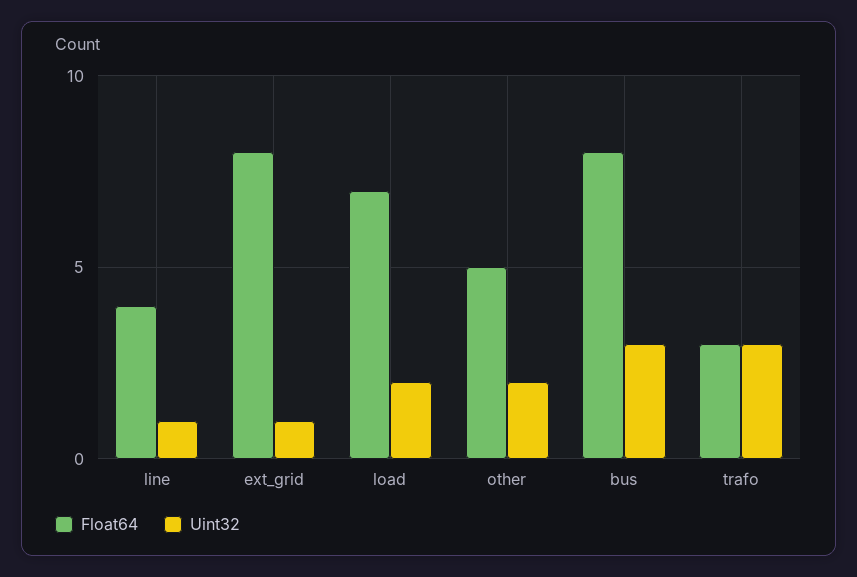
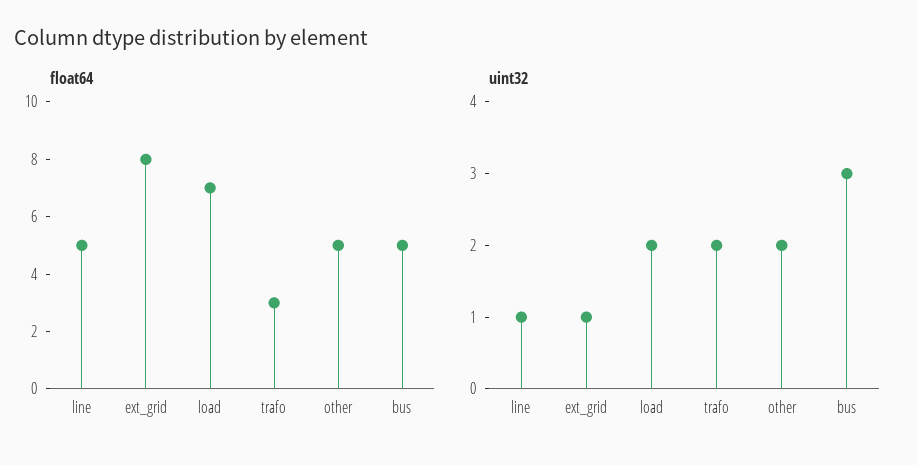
  {
    "Float64": {
-     "line": 4,
+     "line": 5,
      "ext_grid": 8,
      "load": 7,
      "other": 5,
-     "bus": 8,
+     "bus": 5,
      "trafo": 3
    },
    "Uint32": {
      "line": 1,
      "ext_grid": 1,
      "load": 2,
      "other": 2,
      "bus": 3,
-     "trafo": 3
+     "trafo": 2
    }
  }

